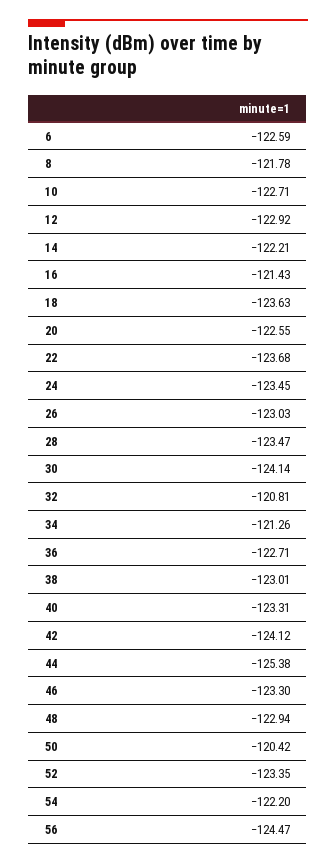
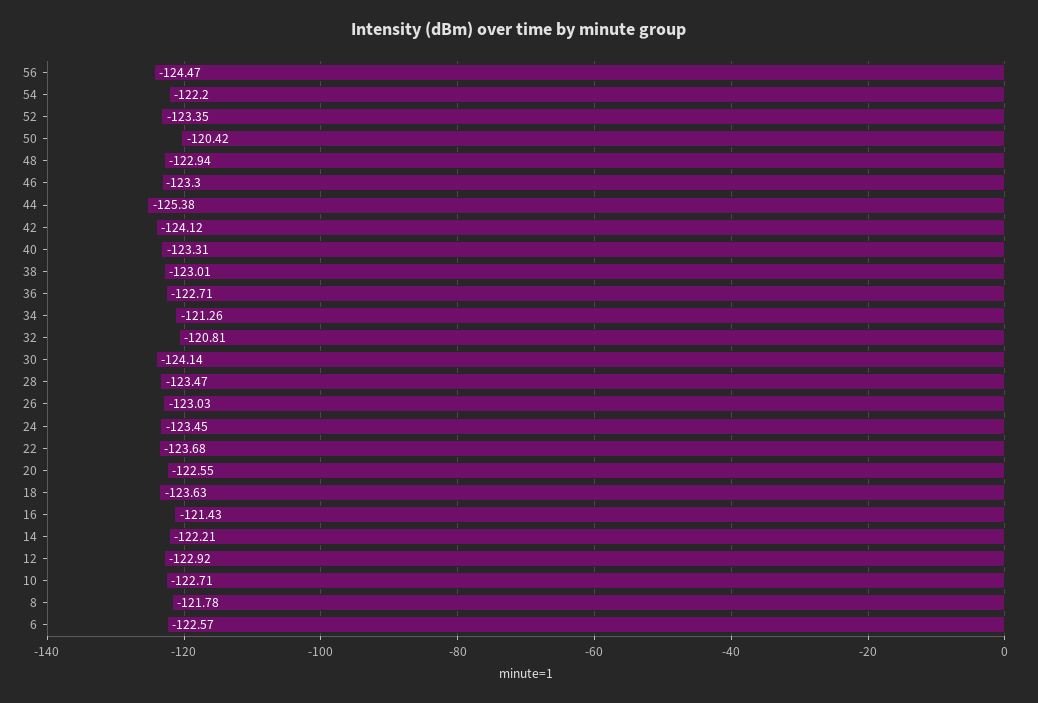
  {
-   "6": -122.59,
+   "6": -122.57,
    "8": -121.78,
    "10": -122.71,
    "12": -122.92,
    "14": -122.21,
    "16": -121.43,
    "18": -123.63,
    "20": -122.55,
    "22": -123.68,
    "24": -123.45,
    "26": -123.03,
    "28": -123.47,
    "30": -124.14,
    "32": -120.81,
    "34": -121.26,
    "36": -122.71,
    "38": -123.01,
    "40": -123.31,
    "42": -124.12,
    "44": -125.38,
    "46": -123.3,
    "48": -122.94,
    "50": -120.42,
    "52": -123.35,
    "54": -122.2,
    "56": -124.47
  }

